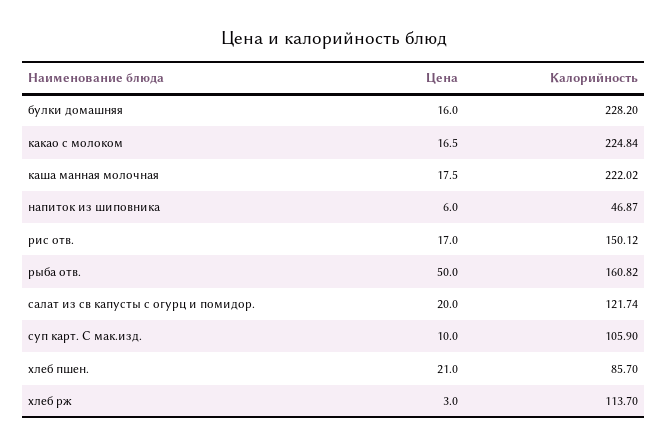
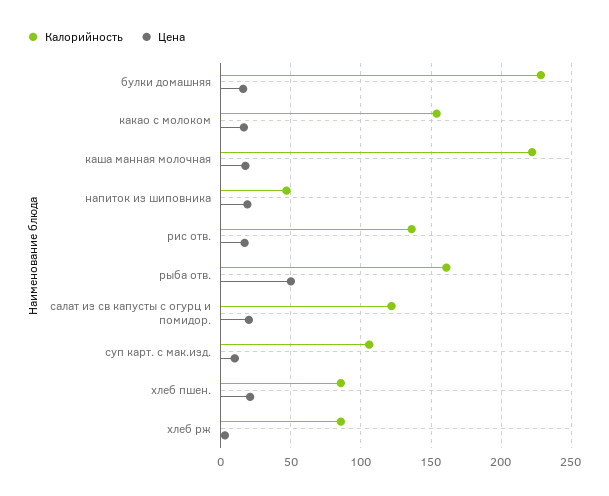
  {
    "Цена": {
      "булки домашняя": 16,
      "какао с молоком": 16.5,
      "каша манная молочная": 17.5,
-     "напиток из шиповника": 6,
+     "напиток из шиповника": 20,
      "рис отв.": 17,
      "рыба отв.": 50,
      "салат из св капусты с огурц и помидор.": 20,
      "суп карт. С мак.изд.": 10,
      "хлеб пшен.": 21,
      "хлеб рж": 3
    },
    "Калорийность": {
      "булки домашняя": 228.2,
-     "какао с молоком": 224.84,
+     "какао с молоком": 155,
      "каша манная молочная": 222.02,
      "напиток из шиповника": 46.87,
-     "рис отв.": 150.12,
+     "рис отв.": 135,
      "рыба отв.": 160.82,
      "салат из св капусты с огурц и помидор.": 121.74,
      "суп карт. С мак.изд.": 105.9,
      "хлеб пшен.": 85.7,
-     "хлеб рж": 113.7
+     "хлеб рж": 85
    }
  }

